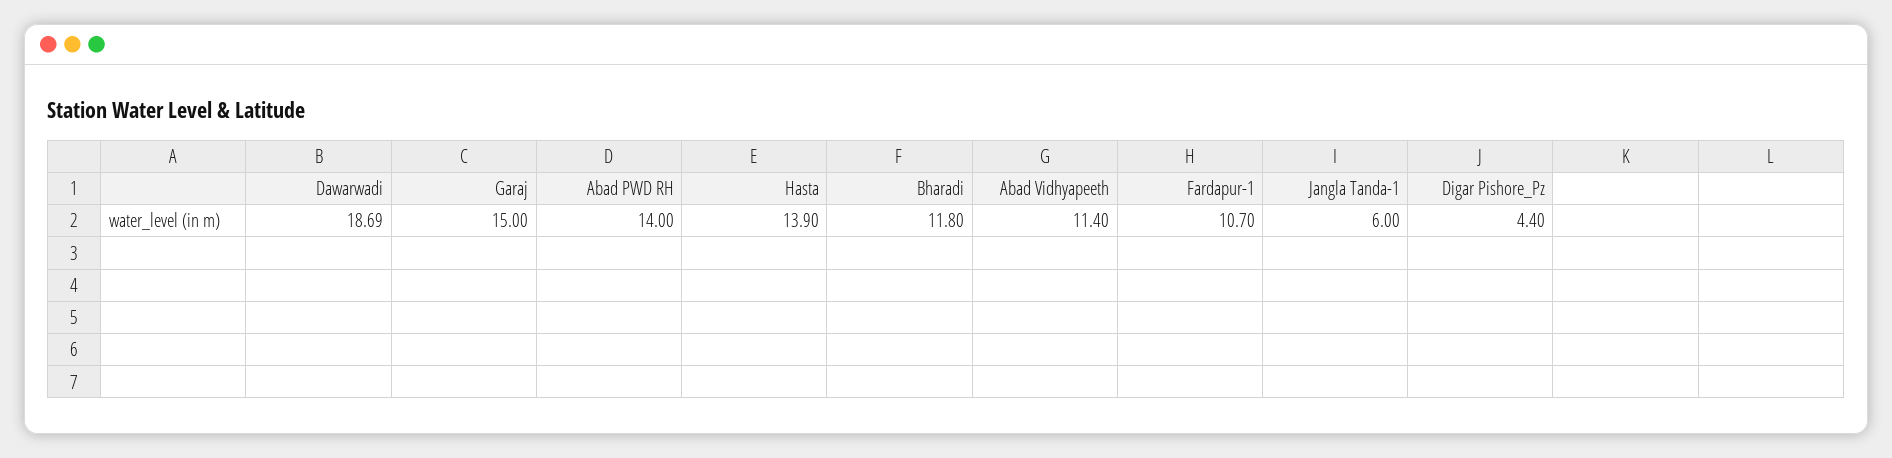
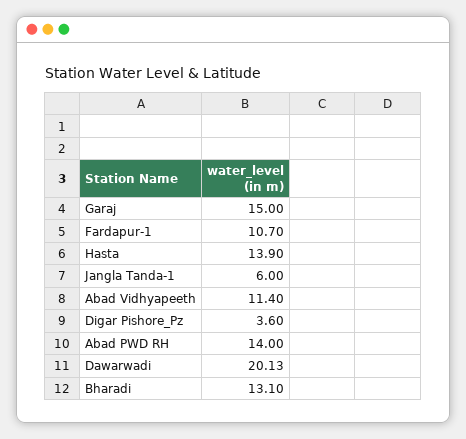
  {
-   "Dawarwadi": 18.69,
+   "Dawarwadi": 20.13,
    "Garaj": 15,
    "Abad PWD RH": 14,
    "Hasta": 13.9,
-   "Bharadi": 11.8,
+   "Bharadi": 13.1,
    "Abad Vidhyapeeth": 11.4,
    "Fardapur-1": 10.7,
    "Jangla Tanda-1": 6,
-   "Digar Pishore_Pz": 4.4
+   "Digar Pishore_Pz": 3.6
  }

